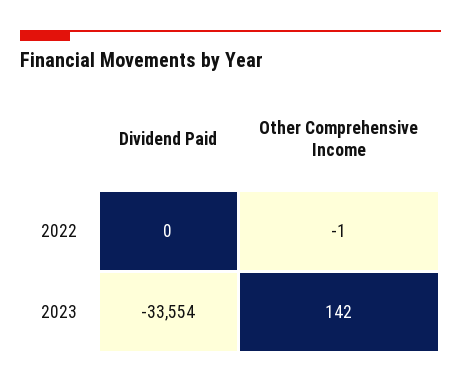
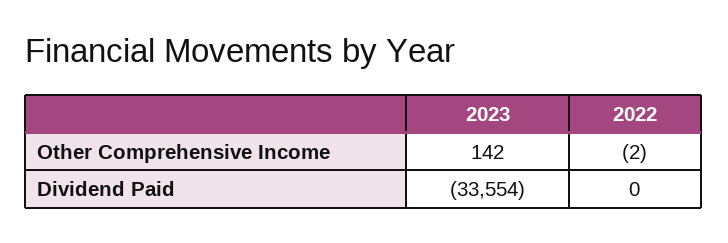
  {
    "Dividend Paid": {
      "2022": 0,
      "2023": -33554
    },
    "Other Comprehensive Income": {
-     "2022": -1,
+     "2022": -2,
      "2023": 142
    }
  }

